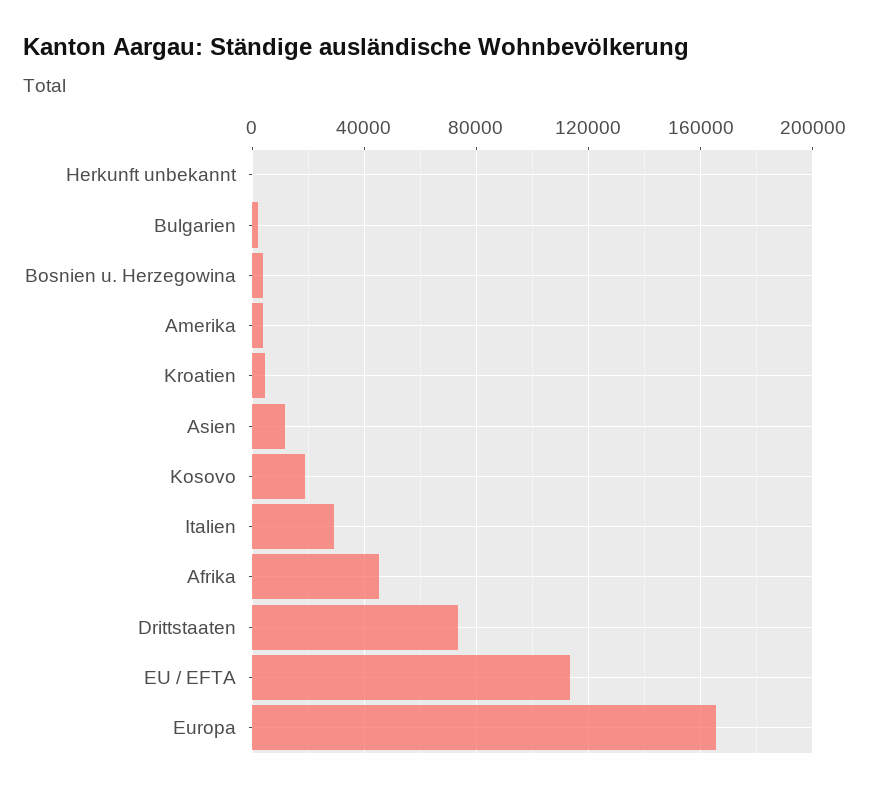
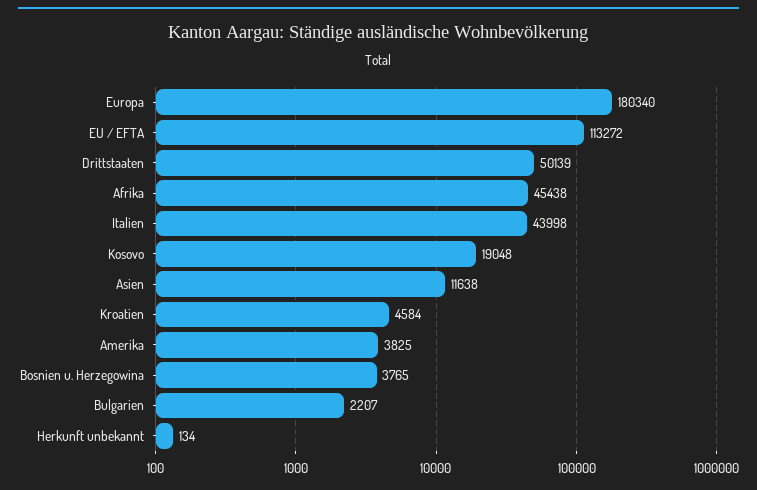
  {
    "Herkunft unbekannt": 134,
    "Bulgarien": 2207,
    "Bosnien u. Herzegowina": 3765,
    "Amerika": 3825,
    "Kroatien": 4584,
    "Asien": 11638,
    "Kosovo": 19048,
-   "Italien": 30000,
+   "Italien": 43998,
    "Afrika": 45438,
-   "Drittstaaten": 75000,
+   "Drittstaaten": 50139,
    "EU / EFTA": 113272,
-   "Europa": 165000
+   "Europa": 180340
  }

